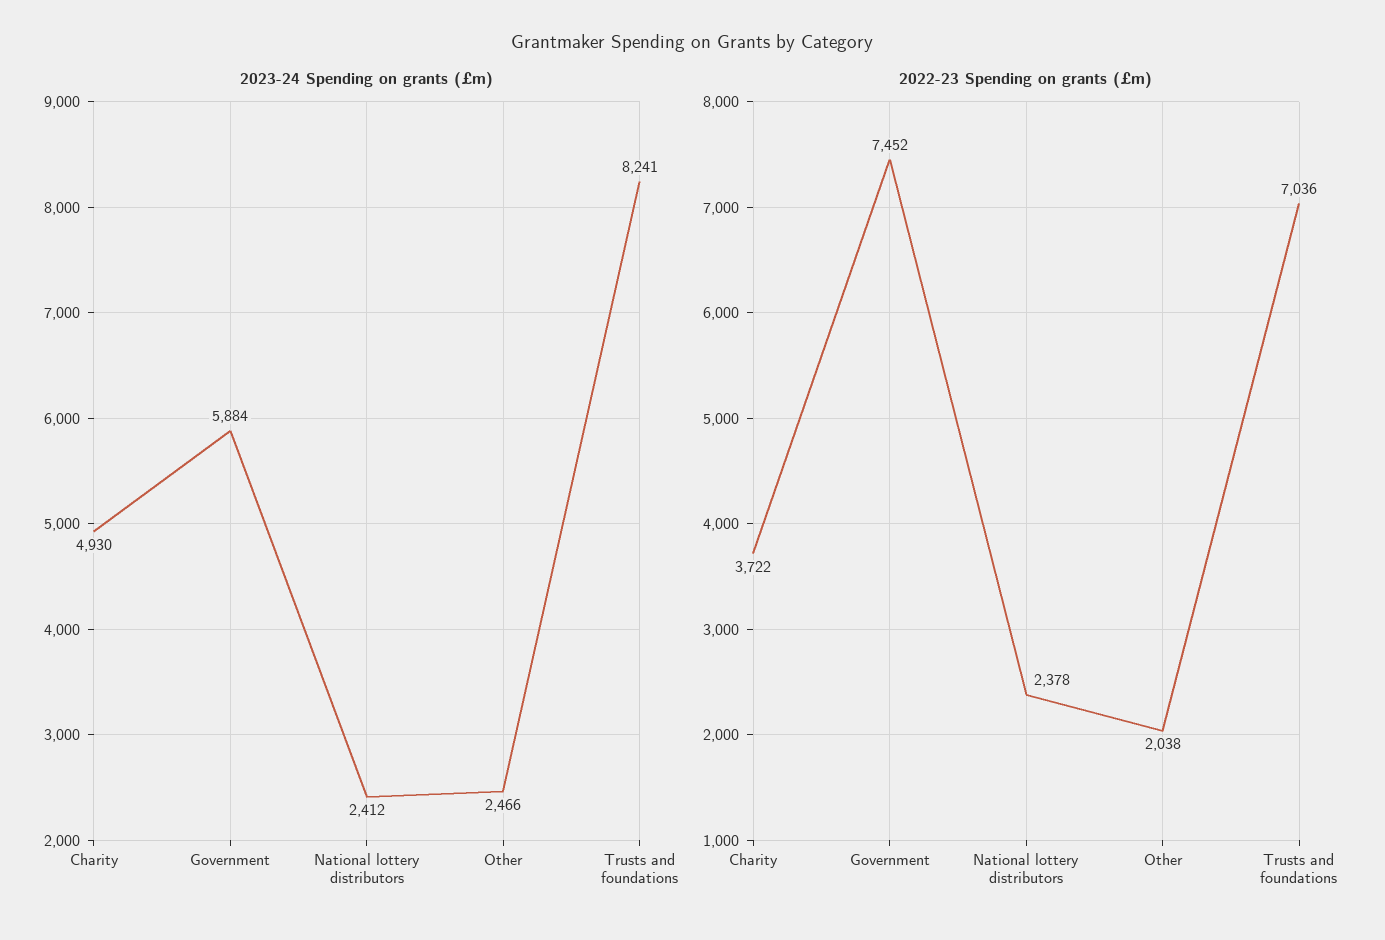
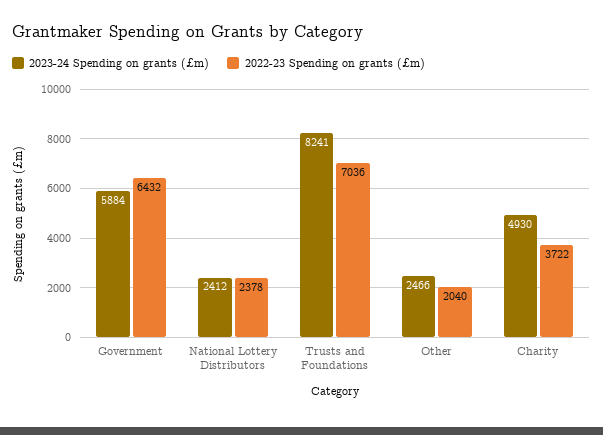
  {
    "2023-24 Spending on grants (£m)": {
      "Charity": 4930,
      "Government": 5884,
      "National lottery distributors": 2412,
      "Other": 2466,
      "Trusts and foundations": 8241
    },
    "2022-23 Spending on grants (£m)": {
      "Charity": 3722,
-     "Government": 7452,
+     "Government": 6432,
      "National lottery distributors": 2378,
-     "Other": 2038,
+     "Other": 2040,
      "Trusts and foundations": 7036
    }
  }

